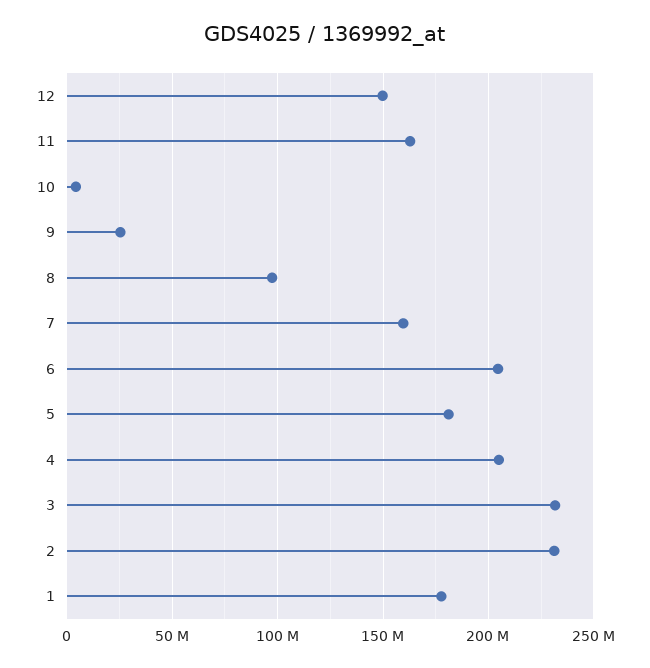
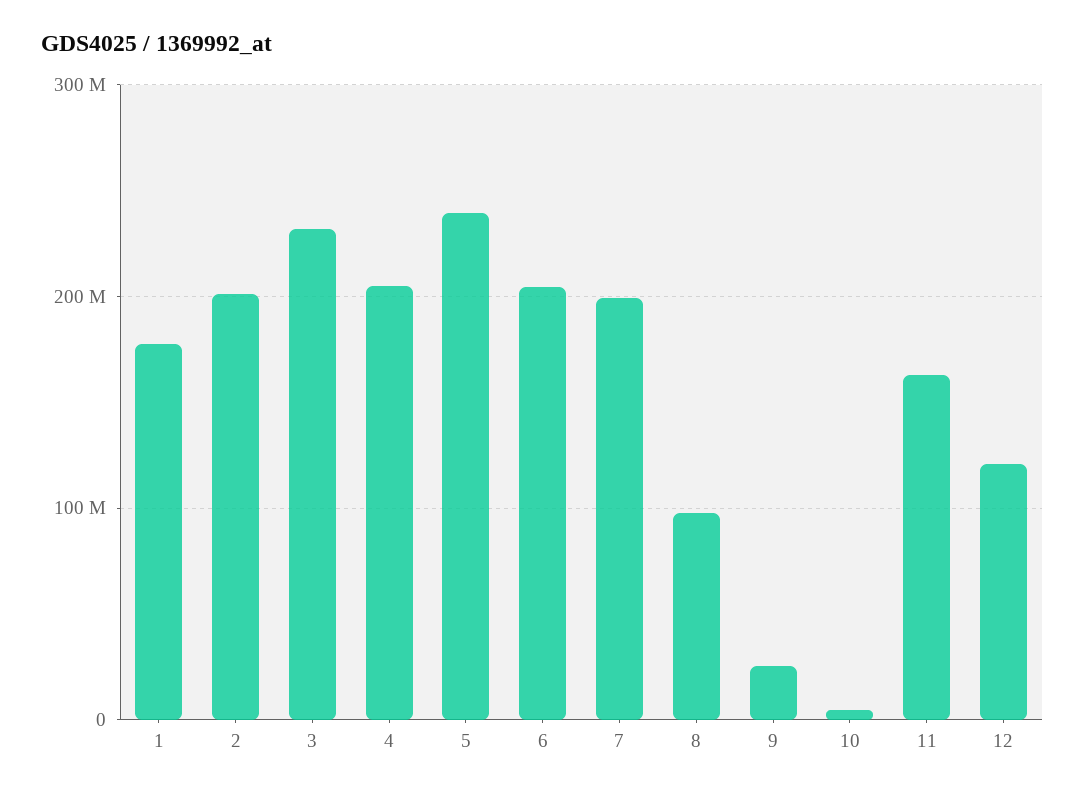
  {
-   "12": 150000000,
+   "12": 120000000,
    "11": 165000000,
    "10": 5000000,
    "9": 25000000,
    "8": 95000000,
-   "7": 160000000,
+   "7": 200000000,
    "6": 205000000,
-   "5": 180000000,
+   "5": 240000000,
    "4": 205000000,
    "3": 230000000,
-   "2": 230000000,
+   "2": 200000000,
    "1": 180000000
  }

